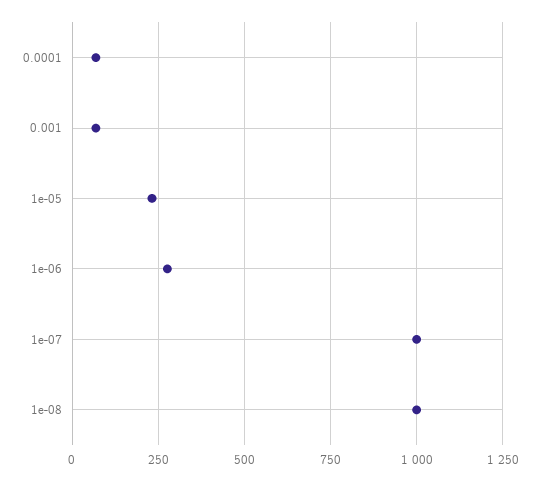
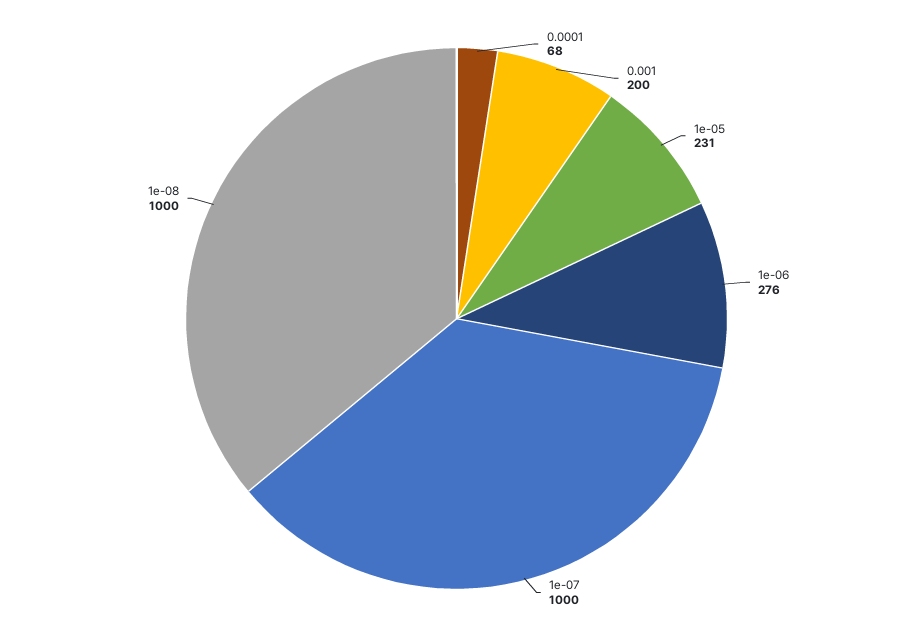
  {
    "0.0001": 68,
-   "0.001": 75,
+   "0.001": 200,
    "1e-05": 231,
    "1e-06": 276,
    "1e-07": 1000,
    "1e-08": 1000
  }

